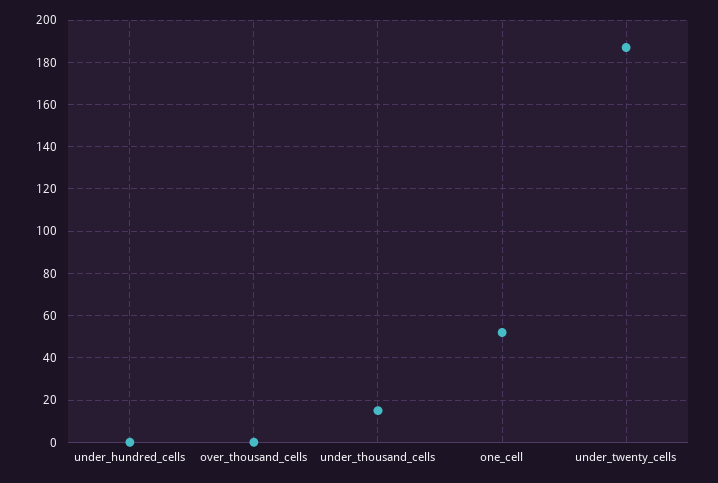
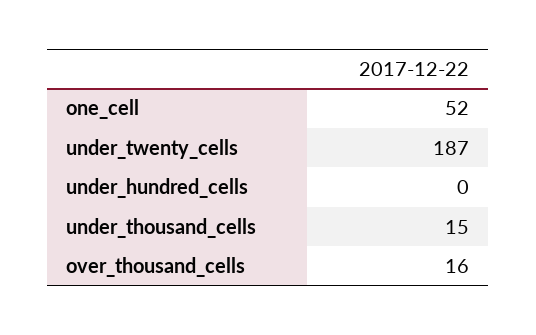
  {
    "under_hundred_cells": 0,
-   "over_thousand_cells": 0,
+   "over_thousand_cells": 16,
    "under_thousand_cells": 15,
    "one_cell": 52,
    "under_twenty_cells": 187
  }

